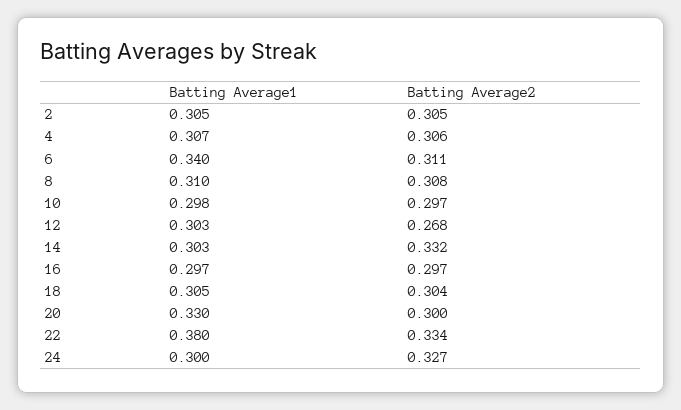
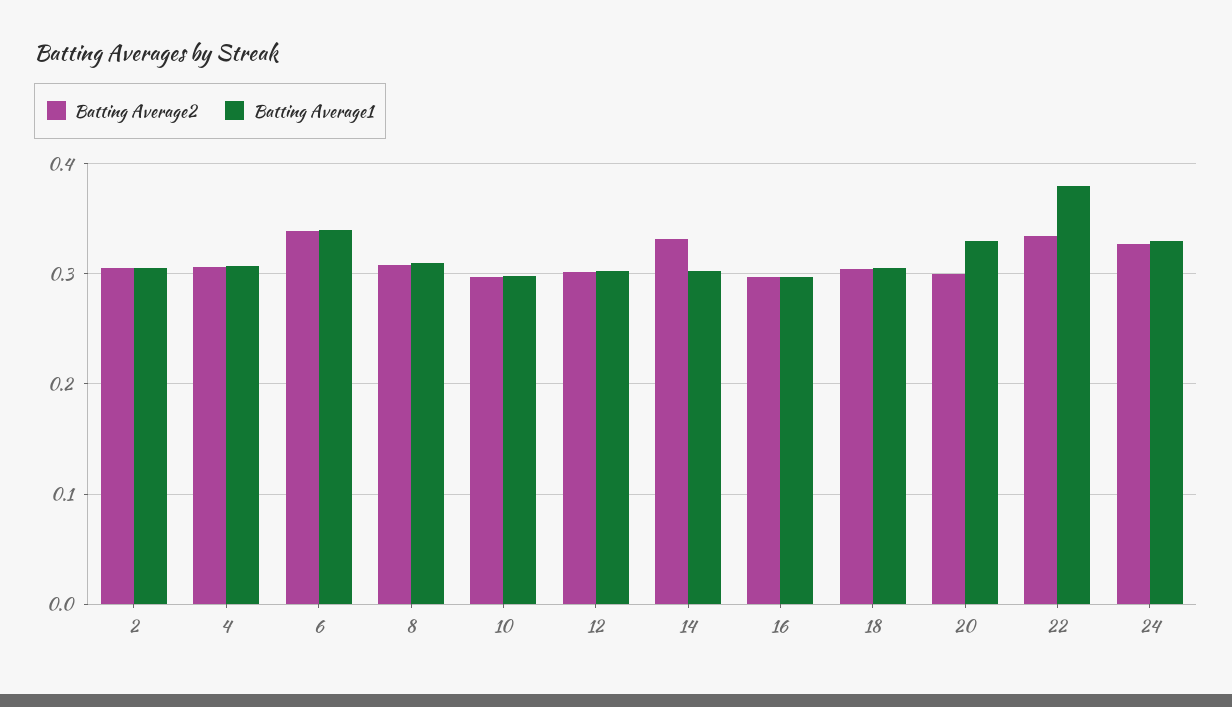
  {
    "Batting Average1": {
      "2": 0.305,
      "4": 0.307,
      "6": 0.34,
      "8": 0.31,
      "10": 0.298,
      "12": 0.303,
      "14": 0.303,
      "16": 0.297,
      "18": 0.305,
      "20": 0.33,
      "22": 0.38,
-     "24": 0.3
+     "24": 0.33
    },
    "Batting Average2": {
      "2": 0.305,
      "4": 0.306,
-     "6": 0.311,
+     "6": 0.34,
      "8": 0.308,
      "10": 0.297,
-     "12": 0.268,
+     "12": 0.3,
      "14": 0.332,
      "16": 0.297,
      "18": 0.304,
      "20": 0.3,
      "22": 0.334,
      "24": 0.327
    }
  }

